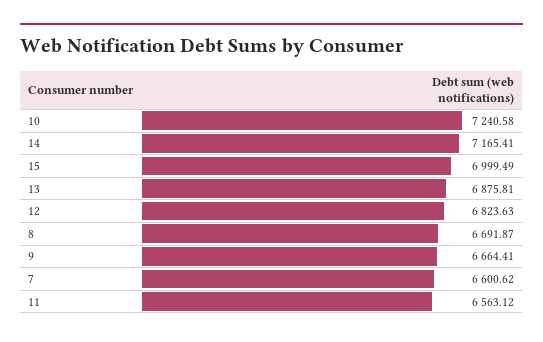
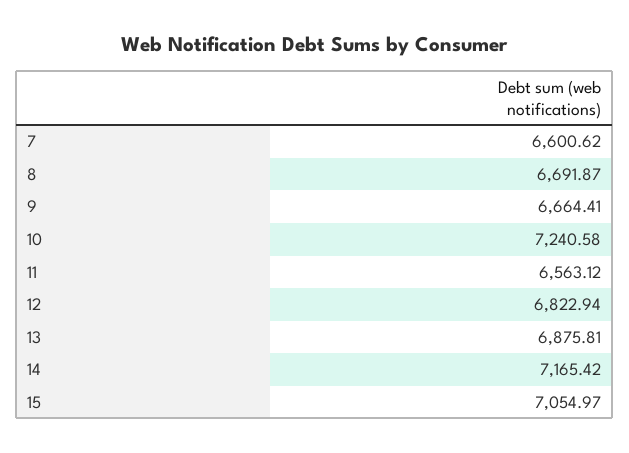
  {
    "10": 7240.58,
-   "14": 7165.41,
+   "14": 7165.42,
-   "15": 6999.49,
+   "15": 7054.97,
    "13": 6875.81,
-   "12": 6823.63,
+   "12": 6822.94,
    "8": 6691.87,
    "9": 6664.41,
    "7": 6600.62,
    "11": 6563.12
  }

